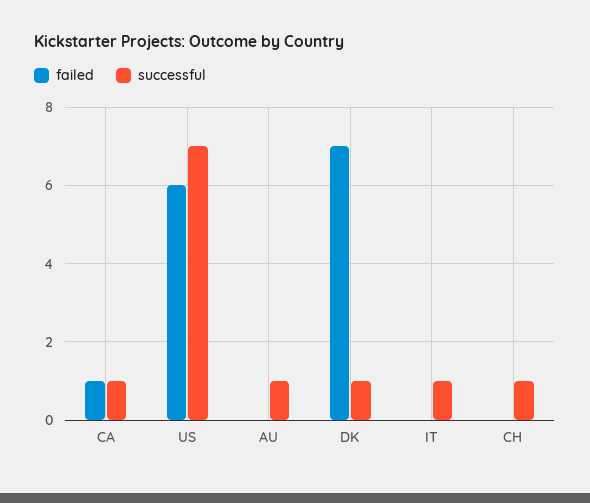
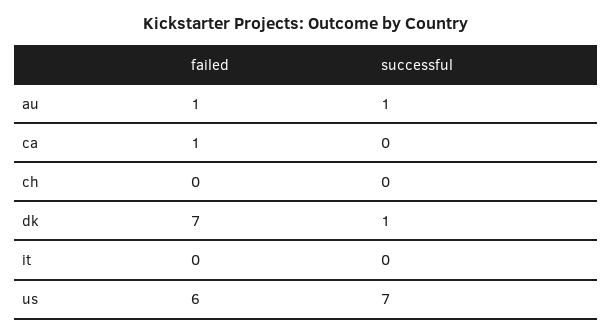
  {
    "failed": {
      "CA": 1,
      "US": 6,
-     "AU": 0,
+     "AU": 1,
      "DK": 7,
      "IT": 0,
      "CH": 0
    },
    "successful": {
-     "CA": 1,
+     "CA": 0,
      "US": 7,
      "AU": 1,
      "DK": 1,
-     "IT": 1,
+     "IT": 0,
-     "CH": 1
+     "CH": 0
    }
  }

